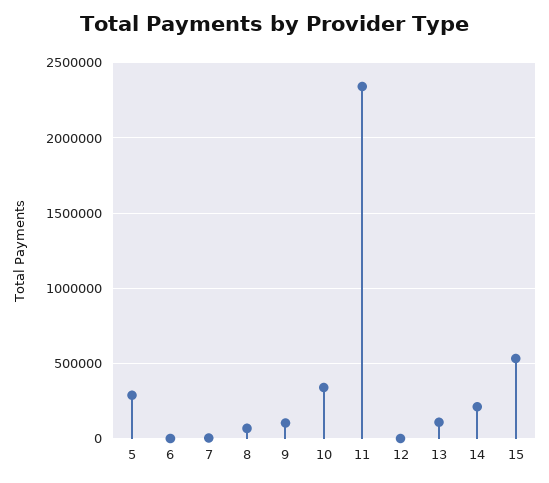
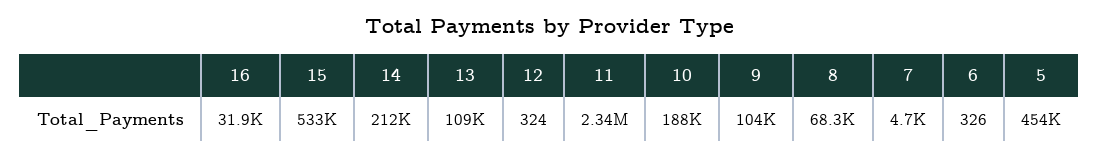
  {
-   "5": 300000,
+   "5": 454000,
    "6": 326,
    "7": 4700,
    "8": 68300,
    "9": 104000,
-   "10": 350000,
+   "10": 188000,
    "11": 2340000,
    "12": 324,
    "13": 109000,
    "14": 212000,
-   "15": 533000
+   "15": 533000,
+   "16": 31900
  }

